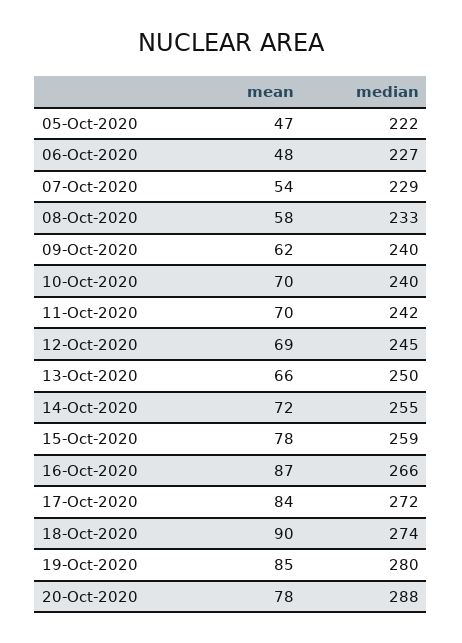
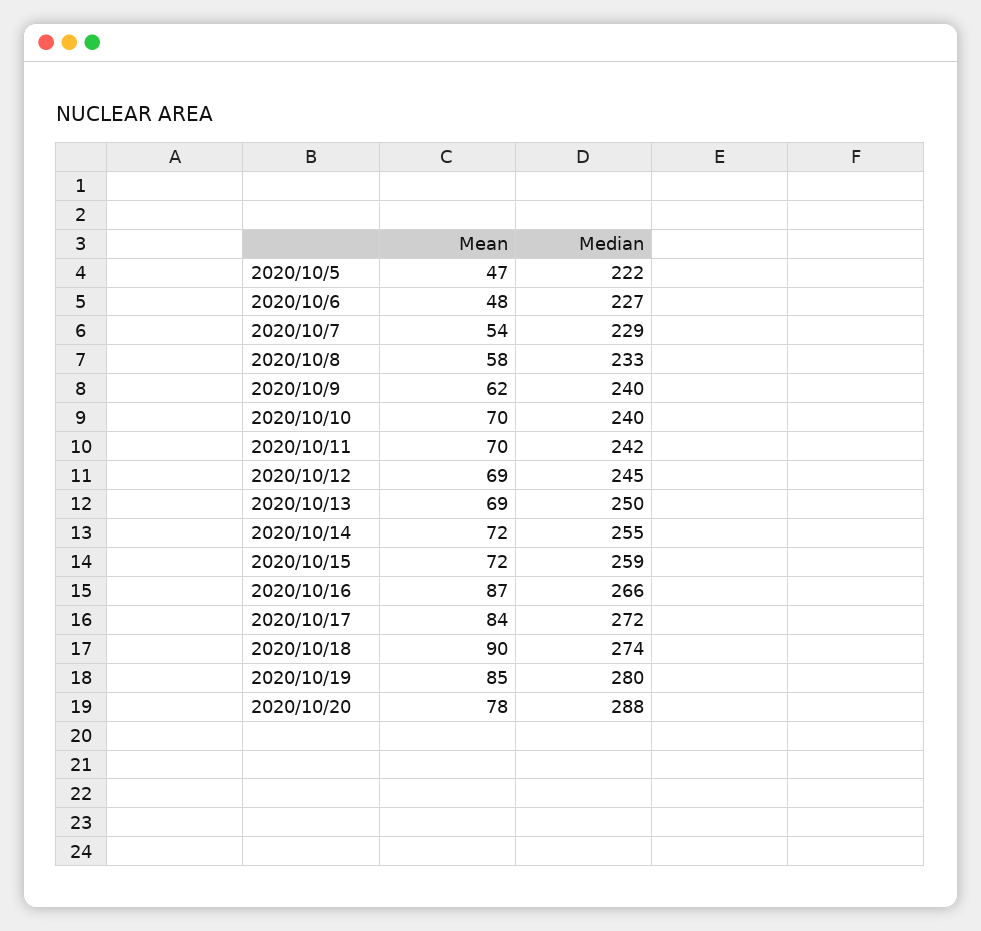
  {
    "mean": {
      "05-Oct-2020": 47,
      "06-Oct-2020": 48,
      "07-Oct-2020": 54,
      "08-Oct-2020": 58,
      "09-Oct-2020": 62,
      "10-Oct-2020": 70,
      "11-Oct-2020": 70,
      "12-Oct-2020": 69,
-     "13-Oct-2020": 66,
+     "13-Oct-2020": 69,
      "14-Oct-2020": 72,
-     "15-Oct-2020": 78,
+     "15-Oct-2020": 72,
      "16-Oct-2020": 87,
      "17-Oct-2020": 84,
      "18-Oct-2020": 90,
      "19-Oct-2020": 85,
      "20-Oct-2020": 78
    },
    "median": {
      "05-Oct-2020": 222,
      "06-Oct-2020": 227,
      "07-Oct-2020": 229,
      "08-Oct-2020": 233,
      "09-Oct-2020": 240,
      "10-Oct-2020": 240,
      "11-Oct-2020": 242,
      "12-Oct-2020": 245,
      "13-Oct-2020": 250,
      "14-Oct-2020": 255,
      "15-Oct-2020": 259,
      "16-Oct-2020": 266,
      "17-Oct-2020": 272,
      "18-Oct-2020": 274,
      "19-Oct-2020": 280,
      "20-Oct-2020": 288
    }
  }

